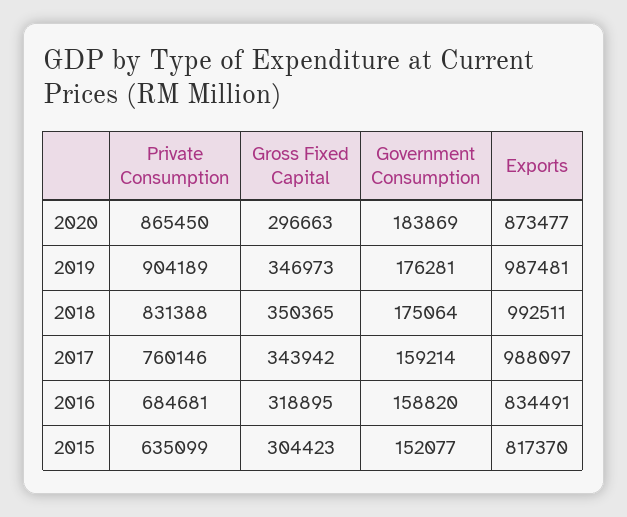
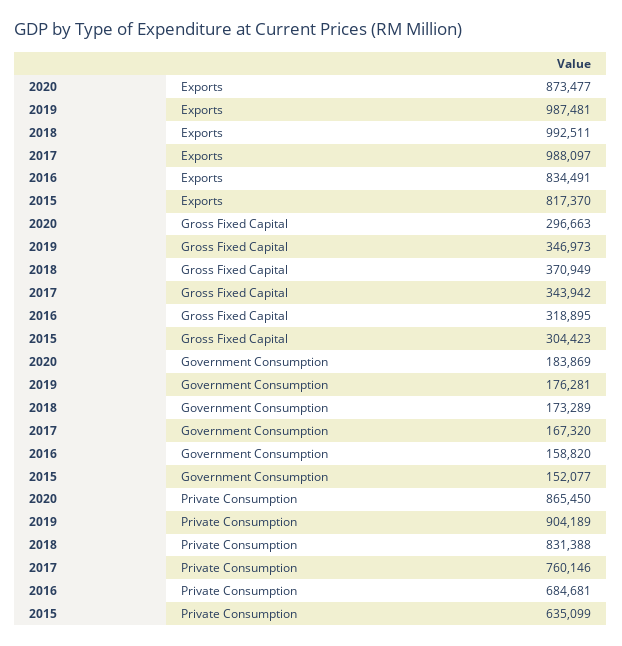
  {
    "Private Consumption": {
      "2020": 865450,
      "2019": 904189,
      "2018": 831388,
      "2017": 760146,
      "2016": 684681,
      "2015": 635099
    },
    "Gross Fixed Capital": {
      "2020": 296663,
      "2019": 346973,
-     "2018": 350365,
+     "2018": 370949,
      "2017": 343942,
      "2016": 318895,
      "2015": 304423
    },
    "Government Consumption": {
      "2020": 183869,
      "2019": 176281,
-     "2018": 175064,
+     "2018": 173289,
-     "2017": 159214,
+     "2017": 167320,
      "2016": 158820,
      "2015": 152077
    },
    "Exports": {
      "2020": 873477,
      "2019": 987481,
      "2018": 992511,
      "2017": 988097,
      "2016": 834491,
      "2015": 817370
    }
  }

